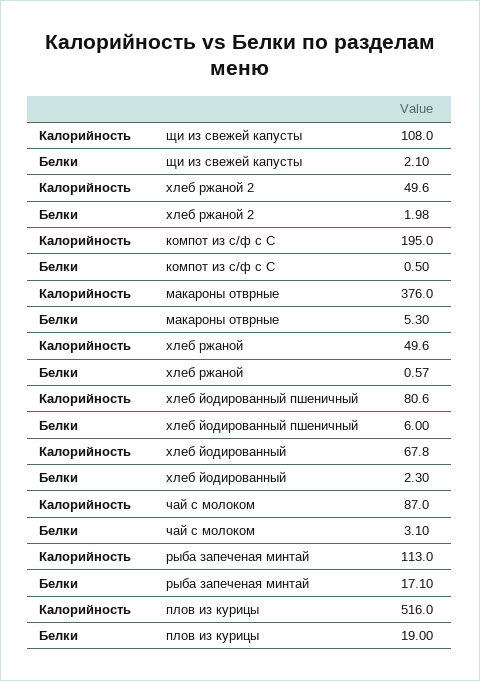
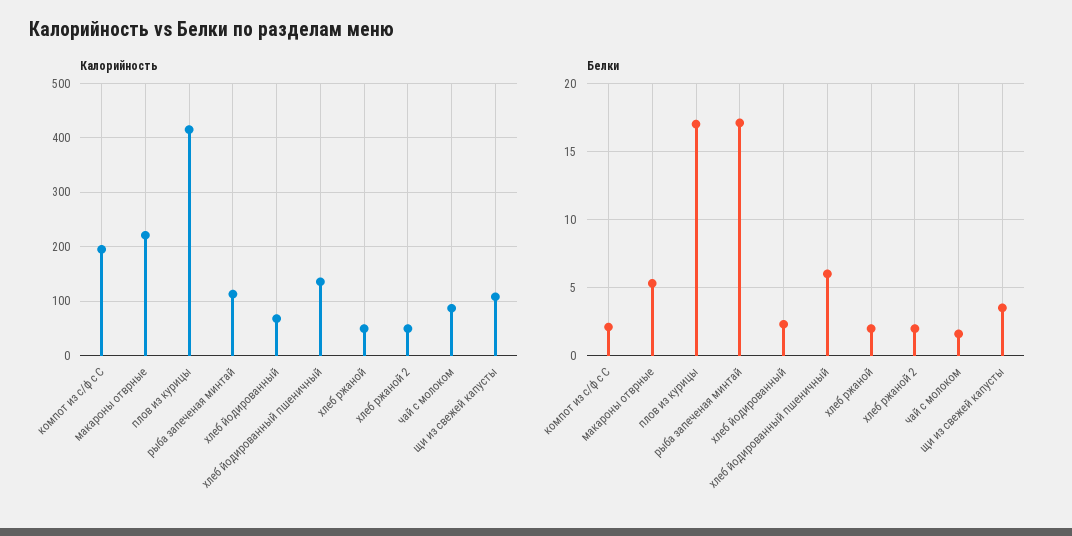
  {
    "Калорийность": {
      "щи из свежей капусты": 108,
      "хлеб ржаной 2": 49.6,
      "компот из с/ф с С": 195,
-     "макароны отврные": 376,
+     "макароны отврные": 220,
      "хлеб ржаной": 49.6,
-     "хлеб йодированный пшеничный": 80.6,
+     "хлеб йодированный пшеничный": 140,
      "хлеб йодированный": 67.8,
      "чай с молоком": 87,
      "рыба запеченая минтай": 113,
-     "плов из курицы": 516
+     "плов из курицы": 420
    },
    "Белки": {
-     "щи из свежей капусты": 2.1,
+     "щи из свежей капусты": 3.5,
      "хлеб ржаной 2": 1.98,
-     "компот из с/ф с С": 0.5,
+     "компот из с/ф с С": 2,
      "макароны отврные": 5.3,
-     "хлеб ржаной": 0.57,
+     "хлеб ржаной": 2,
      "хлеб йодированный пшеничный": 6,
      "хлеб йодированный": 2.3,
-     "чай с молоком": 3.1,
+     "чай с молоком": 1.5,
      "рыба запеченая минтай": 17.1,
-     "плов из курицы": 19
+     "плов из курицы": 17
    }
  }

